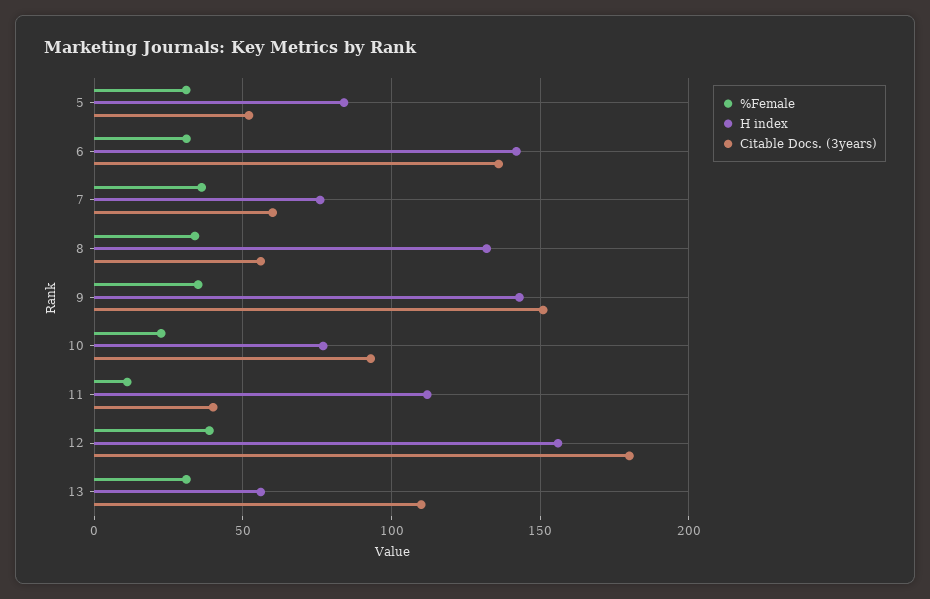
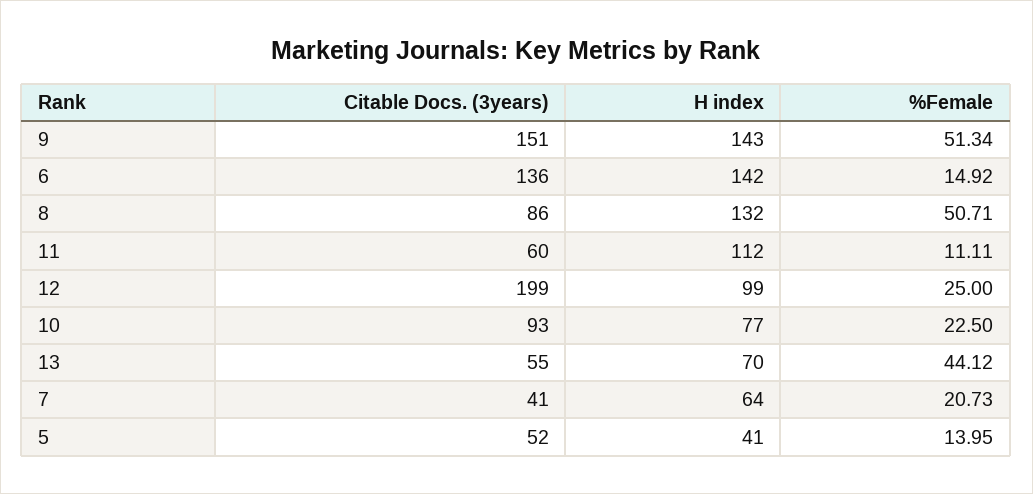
  {
    "%Female": {
-     "5": 30,
+     "5": 13.95,
-     "6": 30,
+     "6": 14.92,
-     "7": 35,
+     "7": 20.73,
-     "8": 35,
+     "8": 50.71,
-     "9": 35,
+     "9": 51.34,
      "10": 22.5,
      "11": 11.11,
-     "12": 40,
+     "12": 25,
-     "13": 30
+     "13": 44.12
    },
    "H index": {
-     "5": 85,
+     "5": 41,
      "6": 142,
-     "7": 75,
+     "7": 64,
      "8": 132,
      "9": 143,
      "10": 77,
      "11": 112,
-     "12": 155,
+     "12": 99,
-     "13": 55
+     "13": 70
    },
    "Citable Docs. (3years)": {
      "5": 52,
      "6": 136,
-     "7": 60,
+     "7": 41,
-     "8": 55,
+     "8": 86,
      "9": 151,
      "10": 93,
-     "11": 40,
+     "11": 60,
-     "12": 180,
+     "12": 199,
-     "13": 110
+     "13": 55
    }
  }

